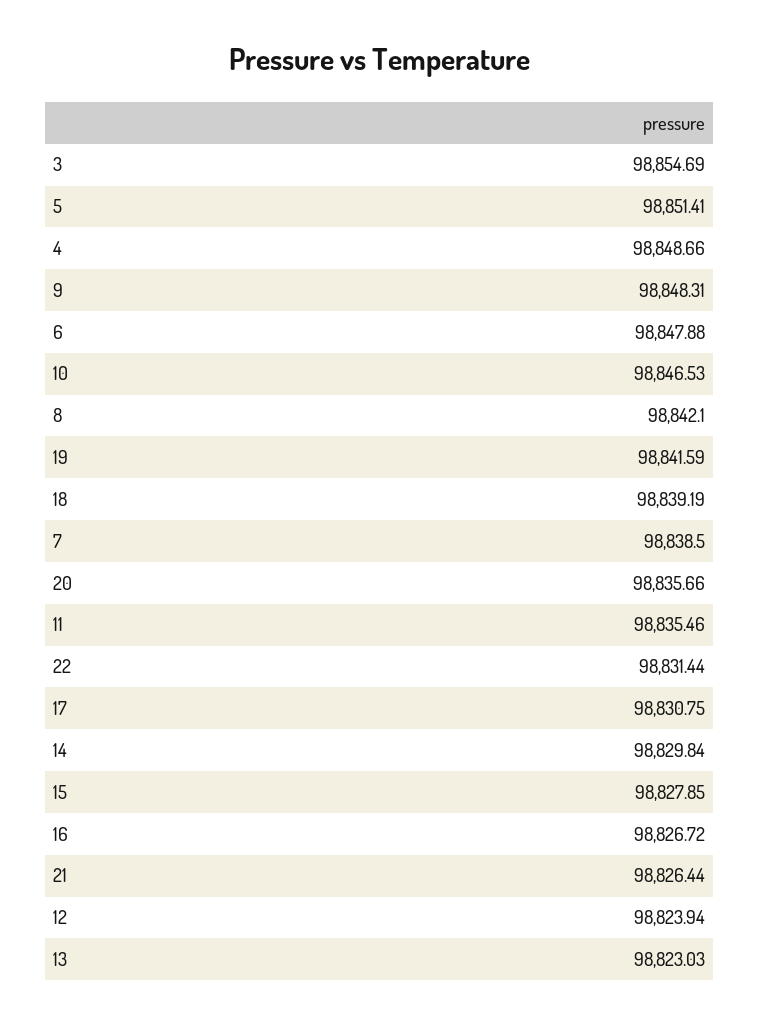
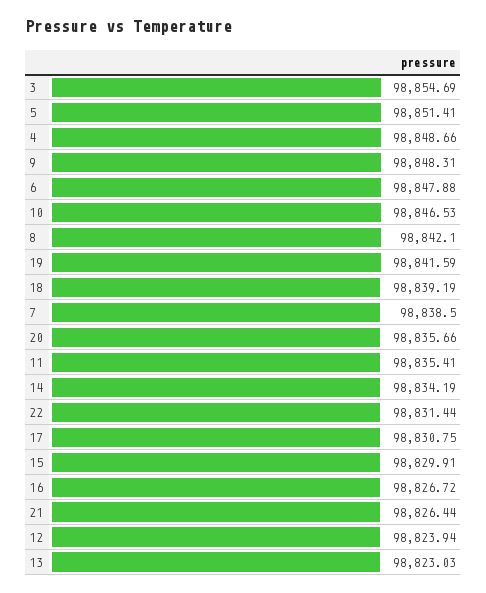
  {
    "3": 98854.69,
    "5": 98851.41,
    "4": 98848.66,
    "9": 98848.31,
    "6": 98847.88,
    "10": 98846.53,
    "8": 98842.1,
    "19": 98841.59,
    "18": 98839.19,
    "7": 98838.5,
    "20": 98835.66,
-   "11": 98835.46,
+   "11": 98835.41,
    "22": 98831.44,
    "17": 98830.75,
-   "14": 98829.84,
+   "14": 98834.19,
-   "15": 98827.85,
+   "15": 98829.91,
    "16": 98826.72,
    "21": 98826.44,
    "12": 98823.94,
    "13": 98823.03
  }

